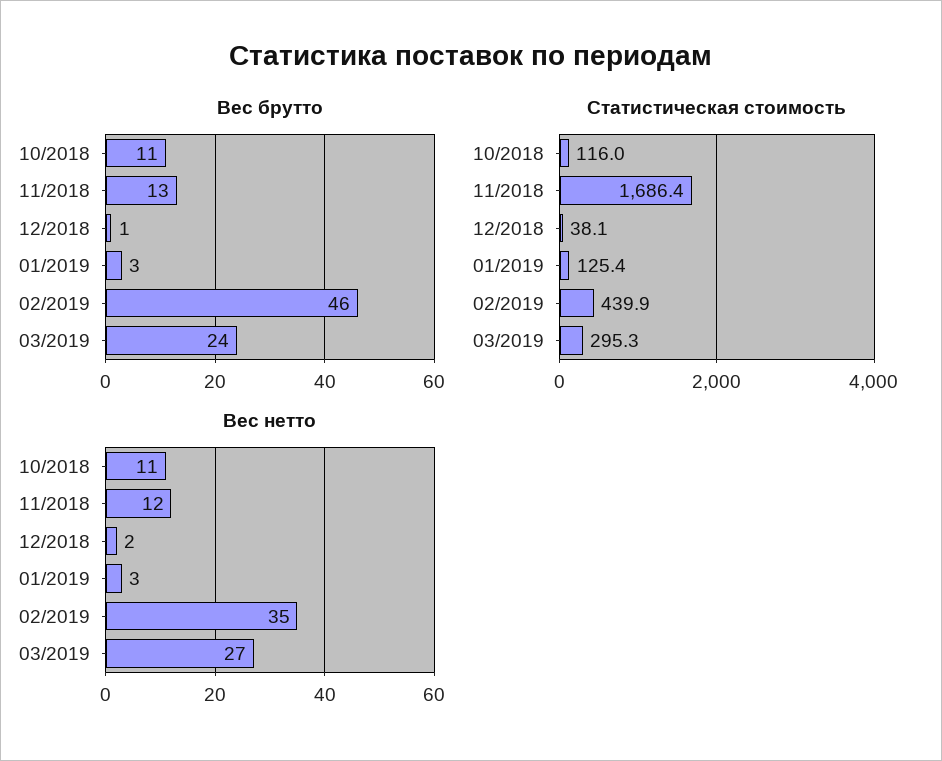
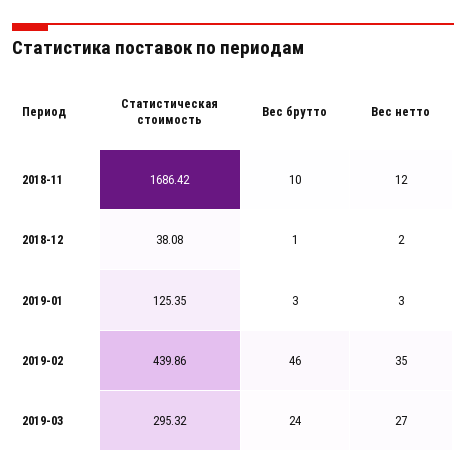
  {
    "Вес брутто": {
-     "10/2018": 11,
-     "11/2018": 13,
+     "11/2018": 10,
      "12/2018": 1,
      "01/2019": 3,
      "02/2019": 46,
      "03/2019": 24
    },
    "Статистическая стоимость": {
-     "10/2018": 116,
      "11/2018": 1686.42,
      "12/2018": 38.08,
      "01/2019": 125.35,
      "02/2019": 439.86,
      "03/2019": 295.32
    },
    "Вес нетто": {
-     "10/2018": 11,
      "11/2018": 12,
      "12/2018": 2,
      "01/2019": 3,
      "02/2019": 35,
      "03/2019": 27
    }
  }

